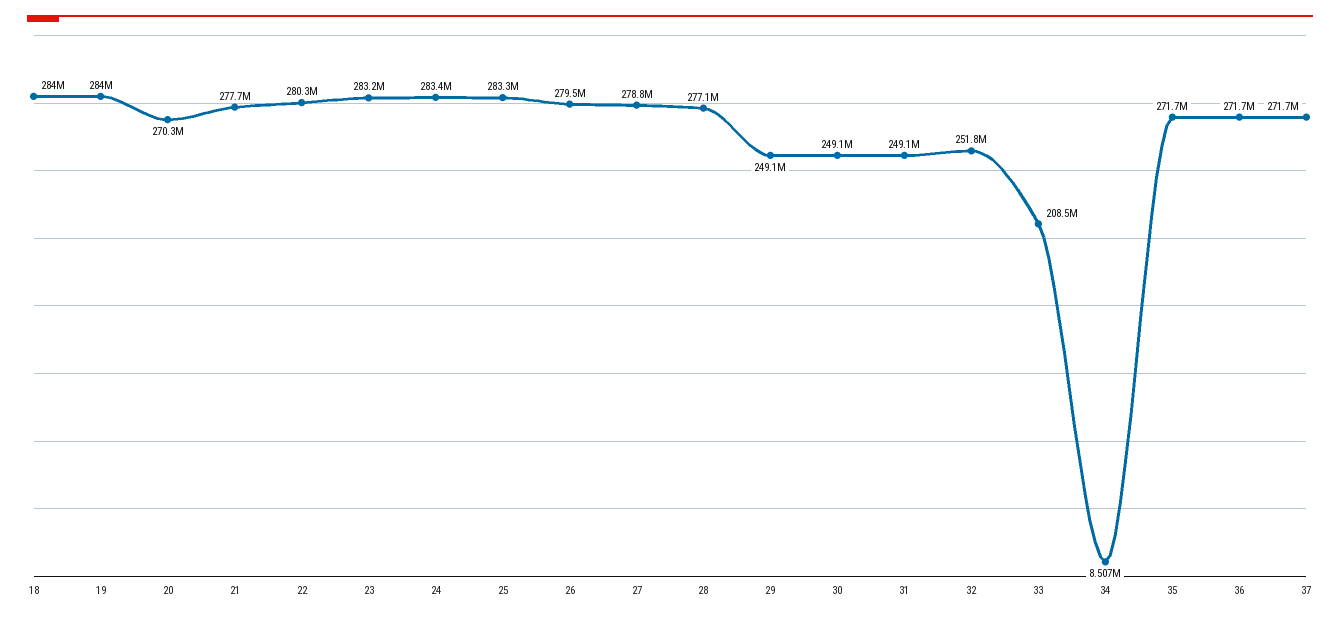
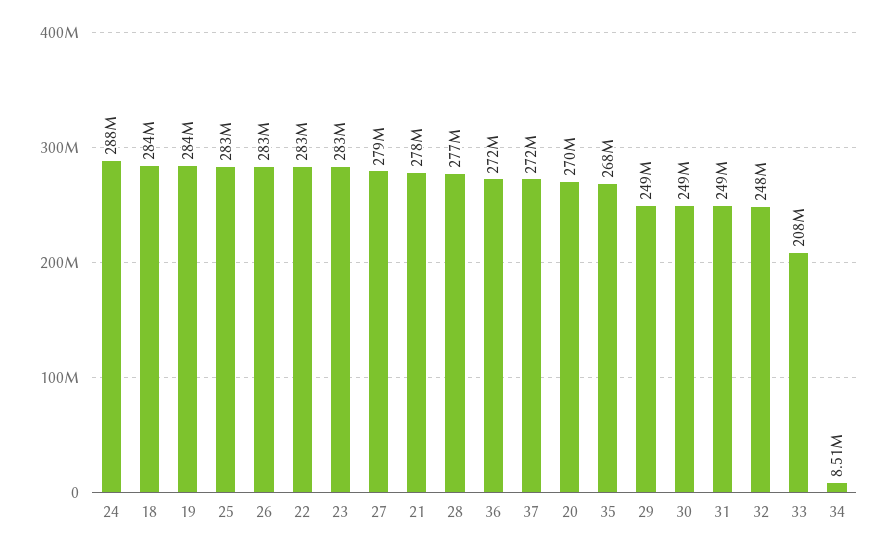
  {
    "18": 284000000,
    "19": 284000000,
    "20": 270300000,
    "21": 277700000,
-   "22": 280300000,
+   "22": 283000000,
    "23": 283200000,
-   "24": 283400000,
+   "24": 288000000,
    "25": 283300000,
-   "26": 279500000,
+   "26": 283000000,
    "27": 278800000,
    "28": 277100000,
    "29": 249100000,
    "30": 249100000,
    "31": 249100000,
-   "32": 251800000,
+   "32": 248000000,
    "33": 208500000,
    "34": 8507000,
-   "35": 271700000,
+   "35": 268000000,
    "36": 271700000,
    "37": 271700000
  }

